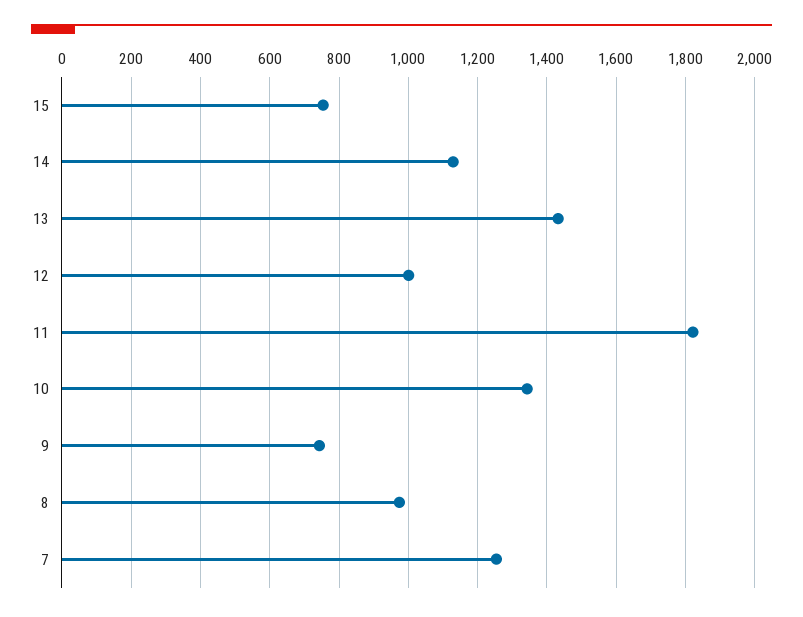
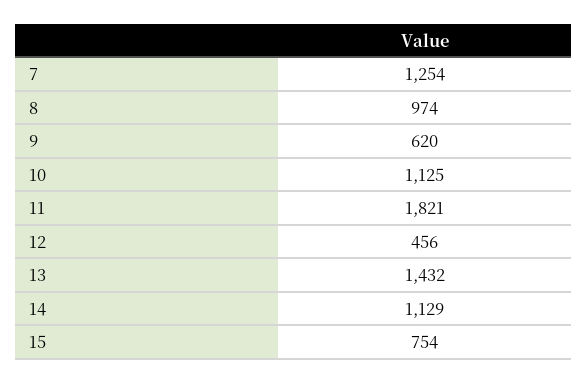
  {
    "15": 754,
    "14": 1129,
    "13": 1432,
-   "12": 1000,
+   "12": 456,
    "11": 1821,
-   "10": 1340,
+   "10": 1125,
-   "9": 740,
+   "9": 620,
    "8": 974,
    "7": 1254
  }

